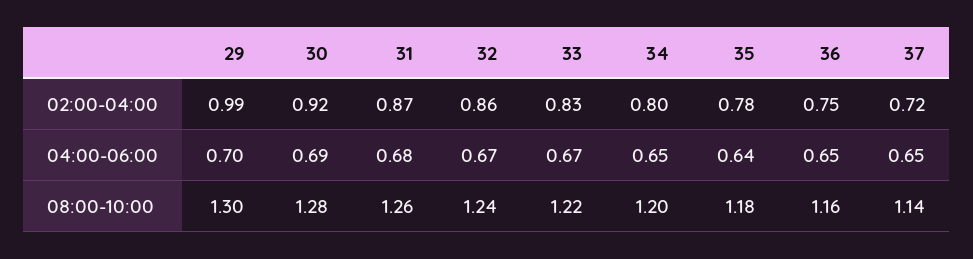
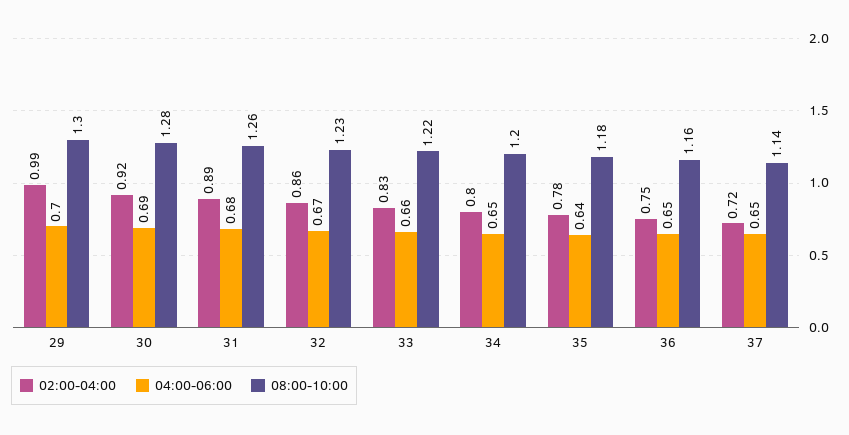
  {
    "02:00-04:00": {
      "29": 0.99,
      "30": 0.92,
-     "31": 0.87,
+     "31": 0.89,
      "32": 0.86,
      "33": 0.83,
      "34": 0.8,
      "35": 0.78,
      "36": 0.75,
      "37": 0.72
    },
    "04:00-06:00": {
      "29": 0.7,
      "30": 0.69,
      "31": 0.68,
      "32": 0.67,
-     "33": 0.67,
+     "33": 0.66,
      "34": 0.65,
      "35": 0.64,
      "36": 0.65,
      "37": 0.65
    },
    "08:00-10:00": {
      "29": 1.3,
      "30": 1.28,
      "31": 1.26,
-     "32": 1.24,
+     "32": 1.23,
      "33": 1.22,
      "34": 1.2,
      "35": 1.18,
      "36": 1.16,
      "37": 1.14
    }
  }

